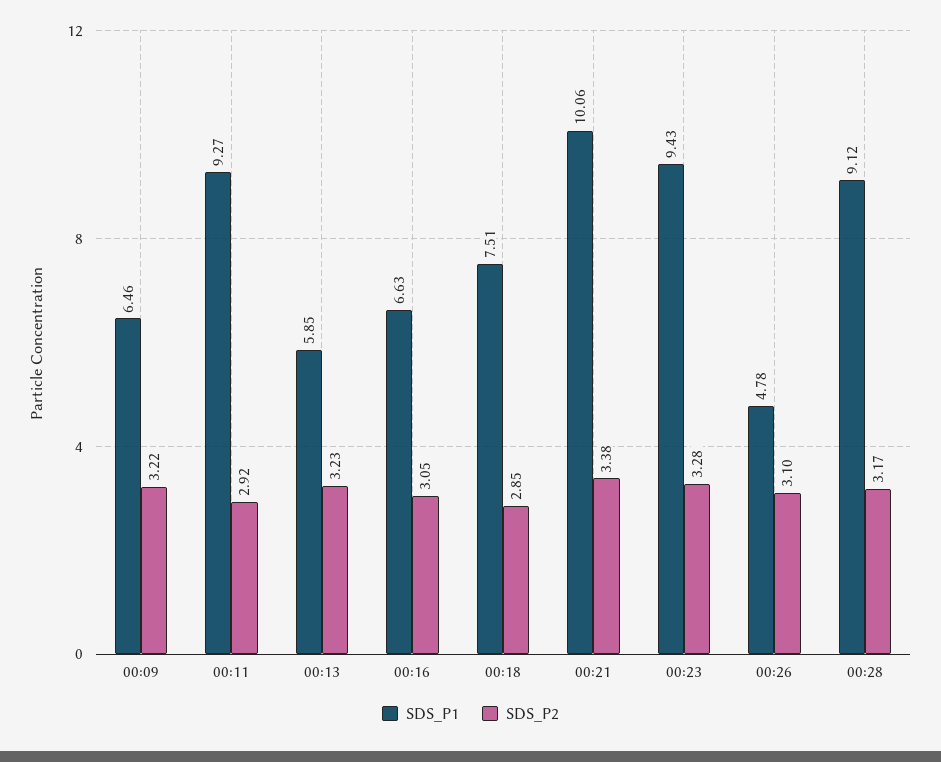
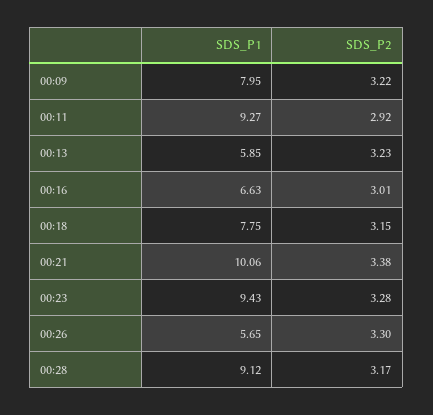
  {
    "SDS_P1": {
-     "00:09": 6.46,
+     "00:09": 7.95,
      "00:11": 9.27,
      "00:13": 5.85,
      "00:16": 6.63,
-     "00:18": 7.51,
+     "00:18": 7.75,
      "00:21": 10.06,
      "00:23": 9.43,
-     "00:26": 4.78,
+     "00:26": 5.65,
      "00:28": 9.12
    },
    "SDS_P2": {
      "00:09": 3.22,
      "00:11": 2.92,
      "00:13": 3.23,
-     "00:16": 3.05,
+     "00:16": 3.01,
-     "00:18": 2.85,
+     "00:18": 3.15,
      "00:21": 3.38,
      "00:23": 3.28,
-     "00:26": 3.1,
+     "00:26": 3.3,
      "00:28": 3.17
    }
  }

